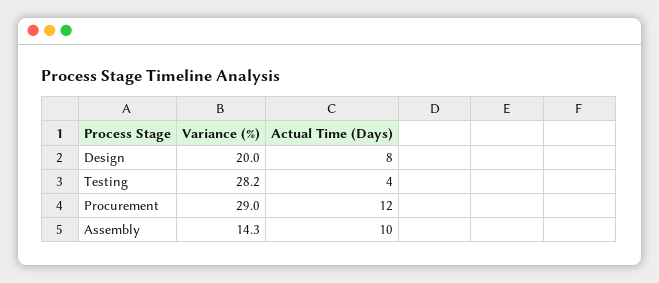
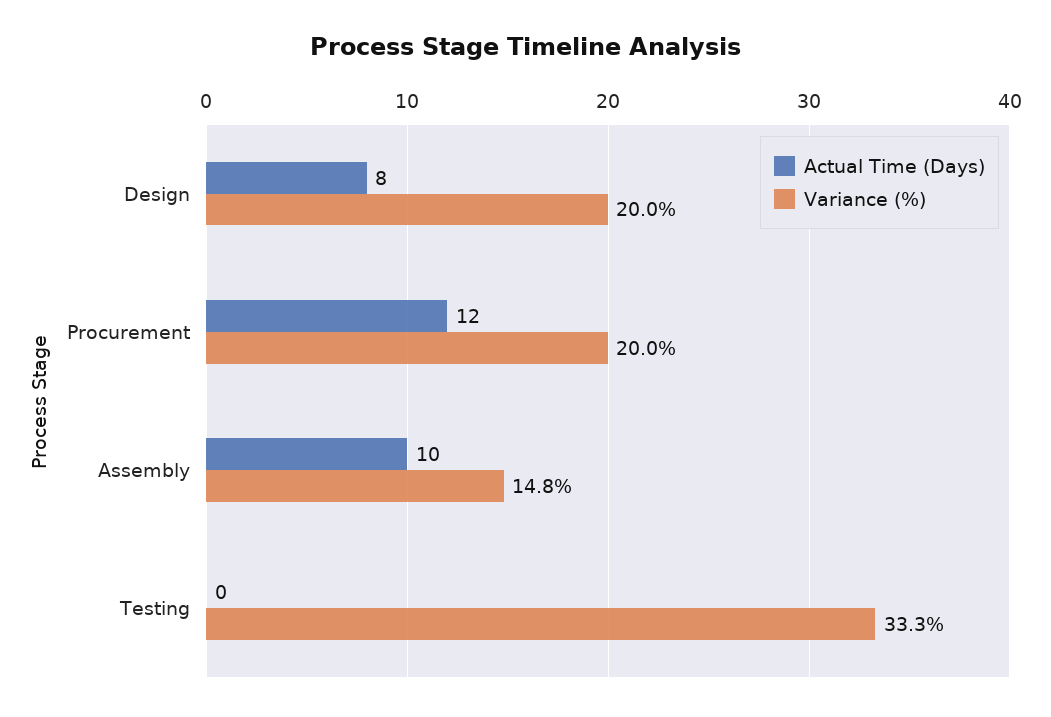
  {
    "Variance (%)": {
      "Design": 20,
-     "Testing": 28.2,
+     "Testing": 33.3,
-     "Procurement": 29,
+     "Procurement": 20,
-     "Assembly": 14.3
+     "Assembly": 14.8
    },
    "Actual Time (Days)": {
      "Design": 8,
-     "Testing": 4,
+     "Testing": 0,
      "Procurement": 12,
      "Assembly": 10
    }
  }

